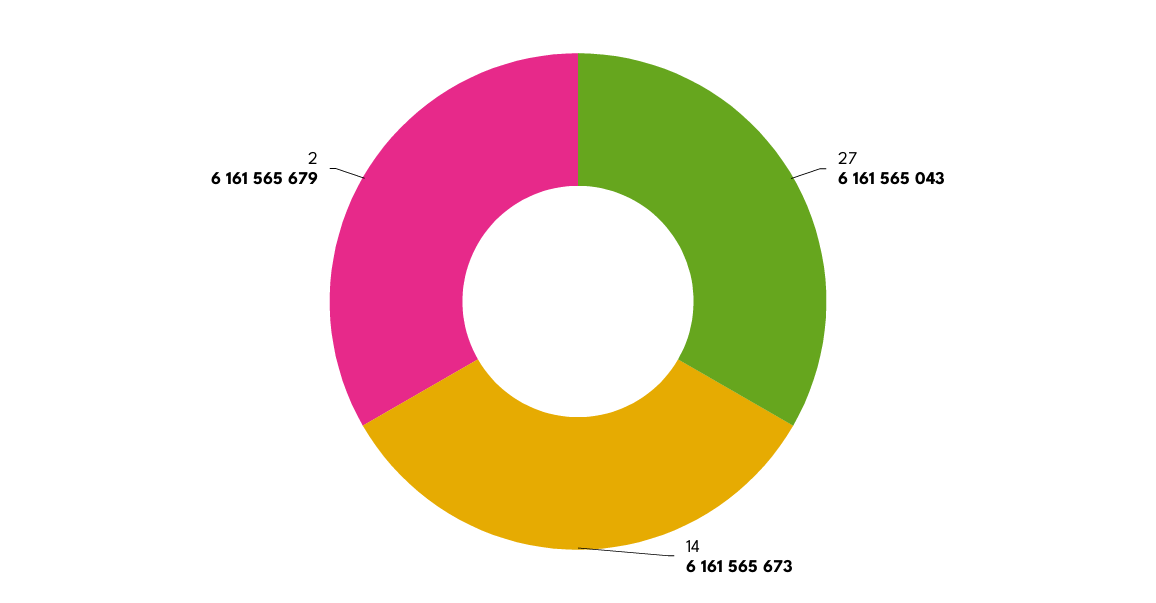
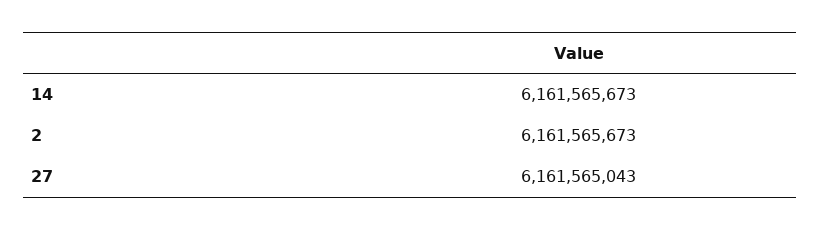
  {
    "27": 6161565043,
    "14": 6161565673,
-   "2": 6161565679
+   "2": 6161565673
  }

